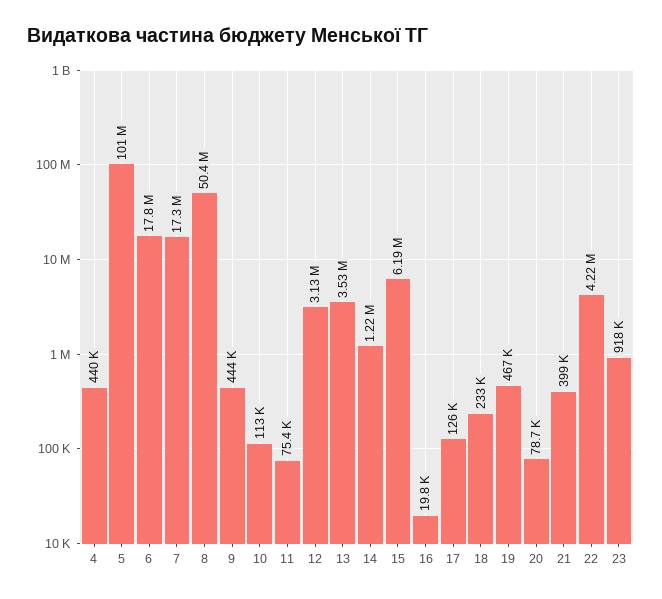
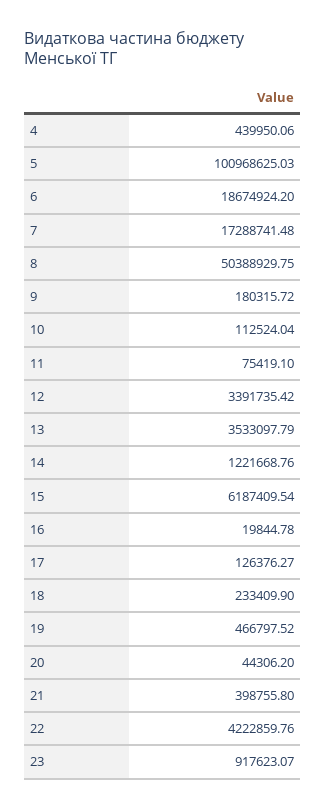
  {
    "4": 439950.06,
    "5": 100968625.03,
-   "6": 17800000,
+   "6": 18674924.2,
    "7": 17288741.48,
    "8": 50388929.75,
-   "9": 444000,
+   "9": 180315.72,
    "10": 112524.04,
    "11": 75419.1,
-   "12": 3130000,
+   "12": 3391735.42,
    "13": 3533097.79,
    "14": 1221668.76,
    "15": 6187409.54,
    "16": 19844.78,
    "17": 126376.27,
    "18": 233409.9,
    "19": 466797.52,
-   "20": 78700,
+   "20": 44306.2,
    "21": 398755.8,
    "22": 4222859.76,
    "23": 917623.07
  }

